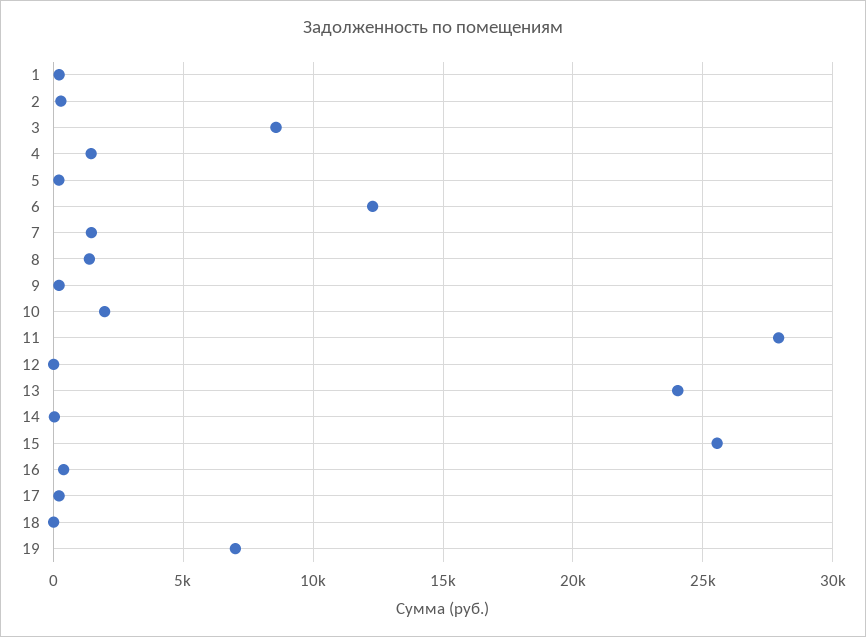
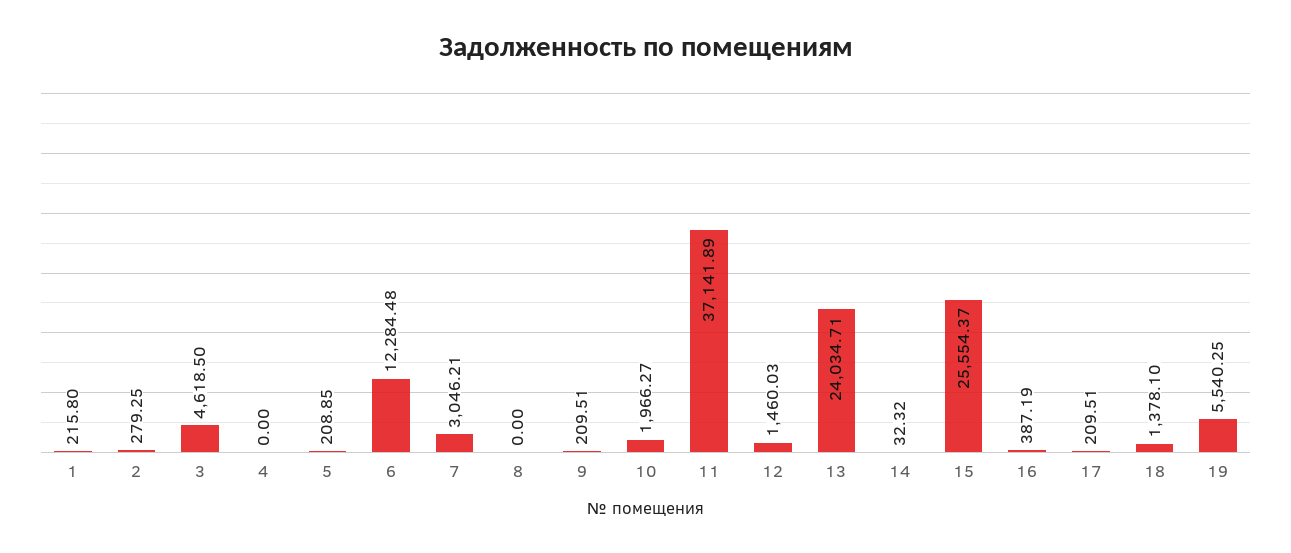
  {
    "1": 215.8,
    "2": 279.25,
-   "3": 8500,
+   "3": 4618.5,
-   "4": 1500,
+   "4": 0,
    "5": 208.85,
    "6": 12284.48,
-   "7": 1500,
+   "7": 3046.21,
-   "8": 1500,
+   "8": 0,
    "9": 209.51,
    "10": 1966.27,
-   "11": 28000,
+   "11": 37141.89,
-   "12": 0,
+   "12": 1460.03,
    "13": 24034.71,
    "14": 32.32,
    "15": 25554.37,
    "16": 387.19,
    "17": 209.51,
-   "18": 0,
+   "18": 1378.1,
-   "19": 7000
+   "19": 5540.25
  }

